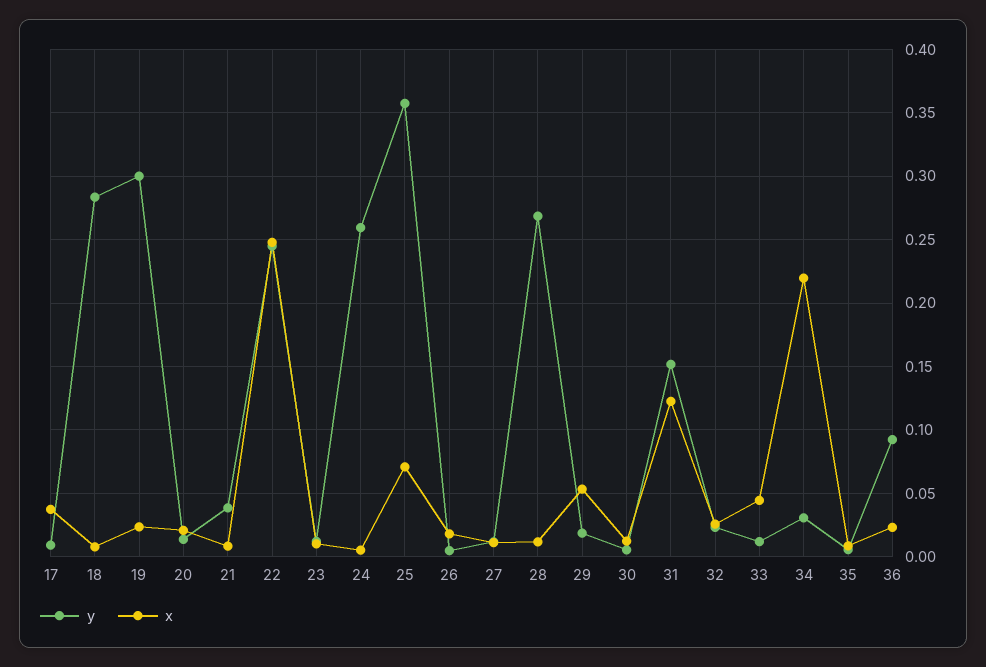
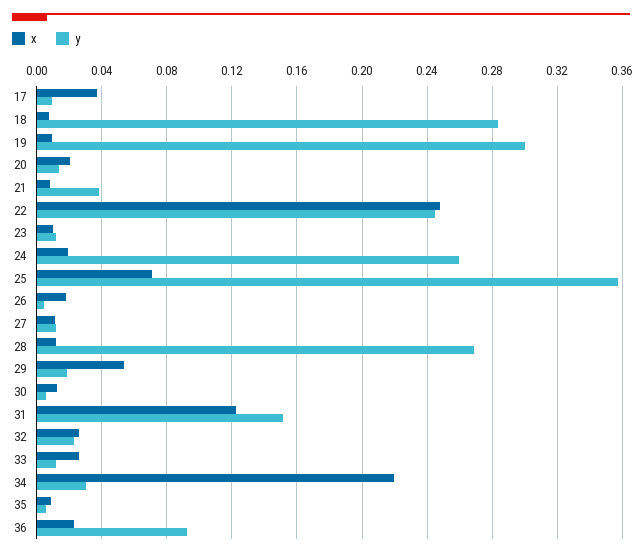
  {
    "y": {
      "17": 0.01,
      "18": 0.285,
      "19": 0.3,
      "20": 0.015,
      "21": 0.04,
      "22": 0.245,
      "23": 0.01,
      "24": 0.26,
      "25": 0.355,
      "26": 0.005,
      "27": 0.01,
      "28": 0.27,
      "29": 0.02,
      "30": 0.005,
      "31": 0.15,
      "32": 0.025,
      "33": 0.01,
      "34": 0.03,
      "35": 0.005,
      "36": 0.09
    },
    "x": {
      "17": 0.035,
      "18": 0.01,
-     "19": 0.025,
+     "19": 0.01,
      "20": 0.02,
      "21": 0.01,
      "22": 0.25,
      "23": 0.01,
-     "24": 0.005,
+     "24": 0.02,
      "25": 0.07,
      "26": 0.02,
      "27": 0.01,
      "28": 0.01,
      "29": 0.055,
      "30": 0.01,
      "31": 0.125,
      "32": 0.025,
-     "33": 0.045,
+     "33": 0.025,
      "34": 0.22,
      "35": 0.01,
      "36": 0.025
    }
  }

